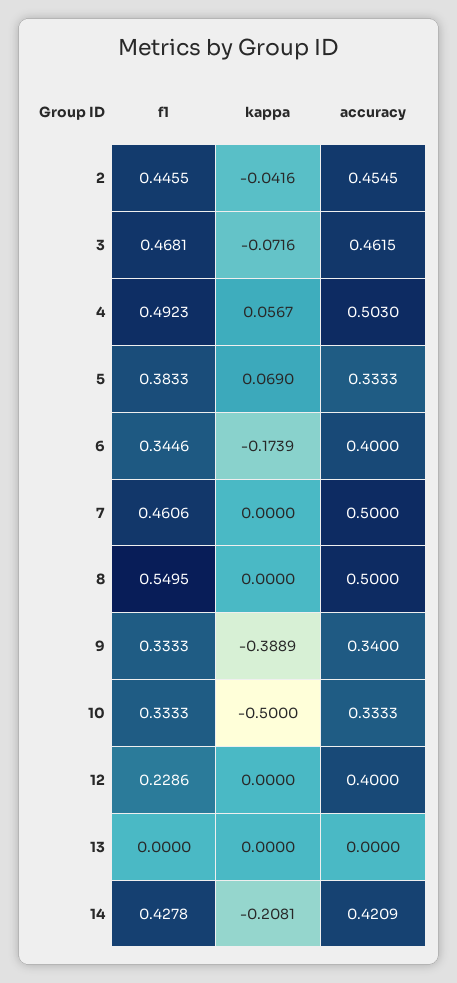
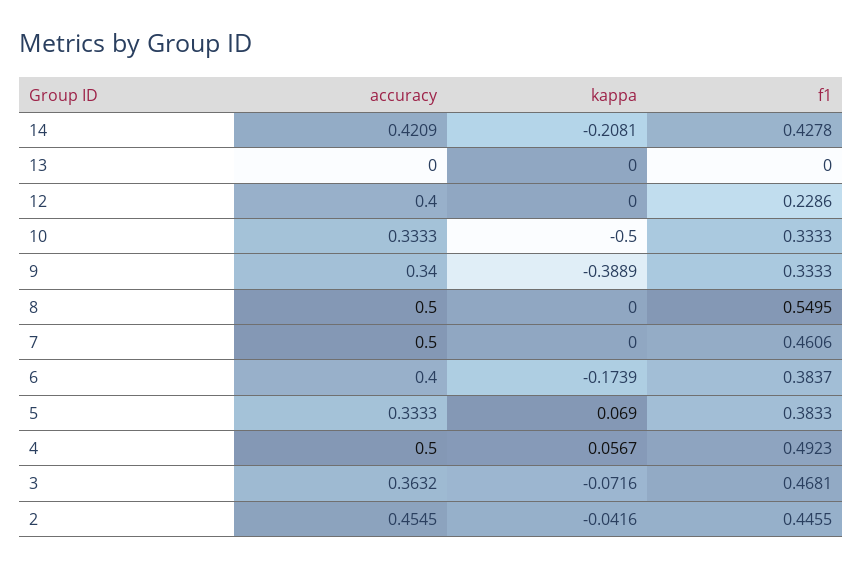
  {
    "f1": {
      "2": 0.4455,
      "3": 0.4681,
      "4": 0.4923,
      "5": 0.3833,
-     "6": 0.3446,
+     "6": 0.3837,
      "7": 0.4606,
      "8": 0.5495,
      "9": 0.3333,
      "10": 0.3333,
      "12": 0.2286,
      "13": 0,
      "14": 0.4278
    },
    "kappa": {
      "2": -0.0416,
      "3": -0.0716,
      "4": 0.0567,
      "5": 0.069,
      "6": -0.1739,
      "7": 0,
      "8": 0,
      "9": -0.3889,
      "10": -0.5,
      "12": 0,
      "13": 0,
      "14": -0.2081
    },
    "accuracy": {
      "2": 0.4545,
-     "3": 0.4615,
+     "3": 0.3632,
-     "4": 0.503,
+     "4": 0.5,
      "5": 0.3333,
      "6": 0.4,
      "7": 0.5,
      "8": 0.5,
      "9": 0.34,
      "10": 0.3333,
      "12": 0.4,
      "13": 0,
      "14": 0.4209
    }
  }

